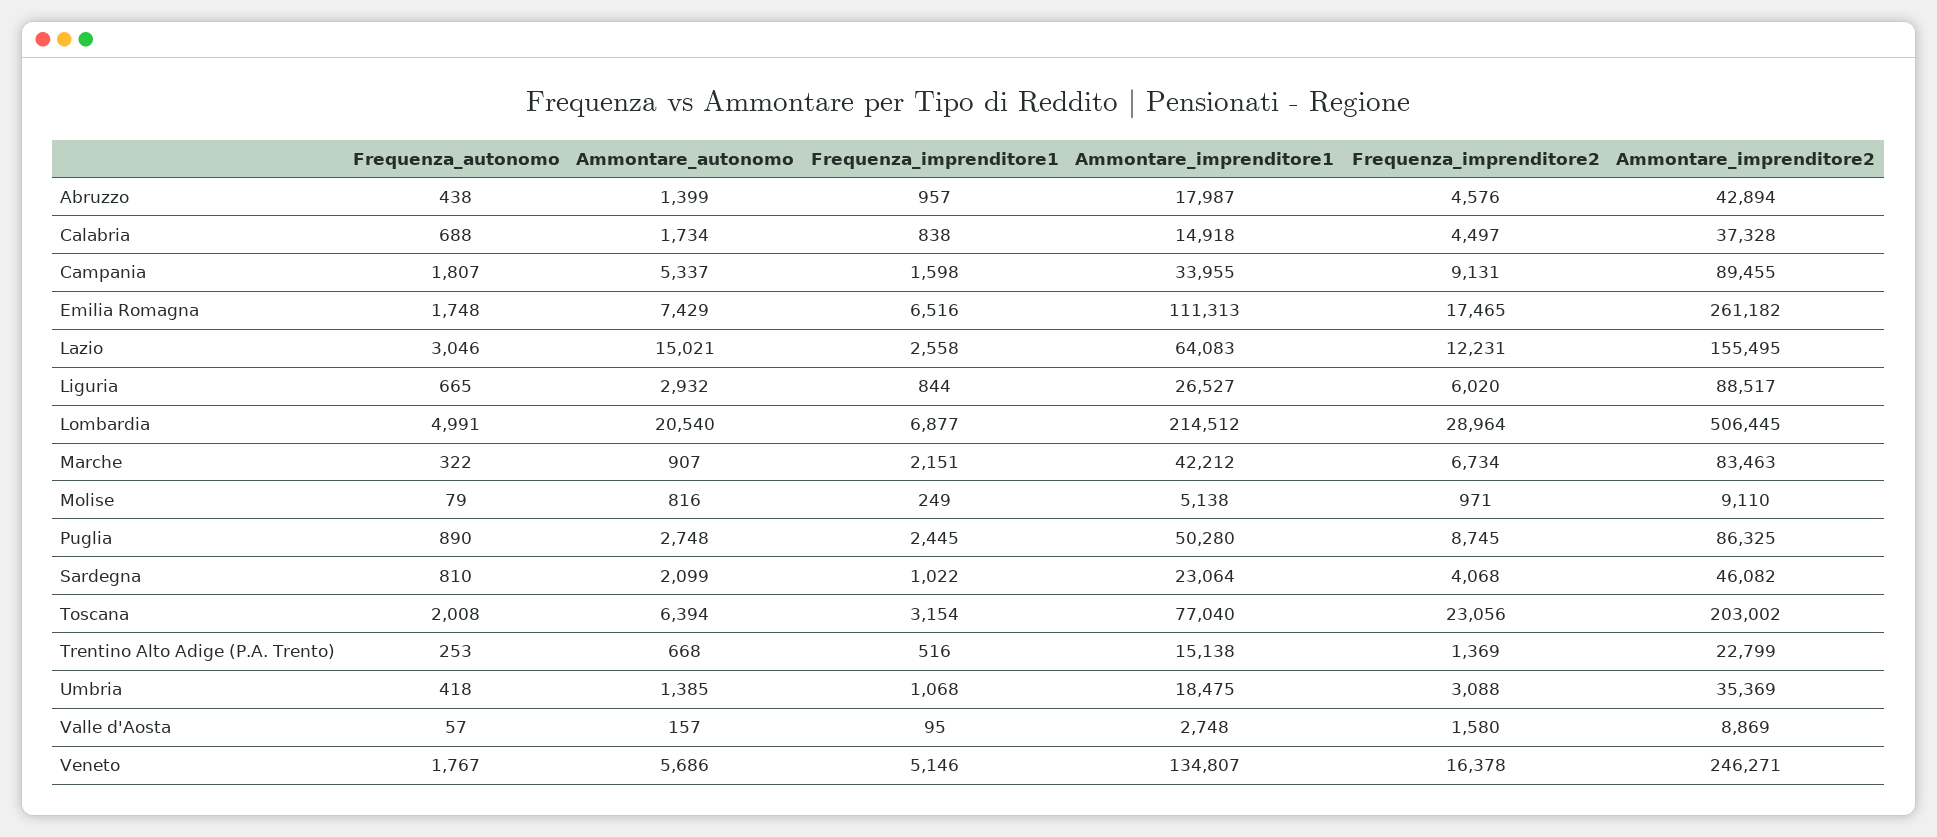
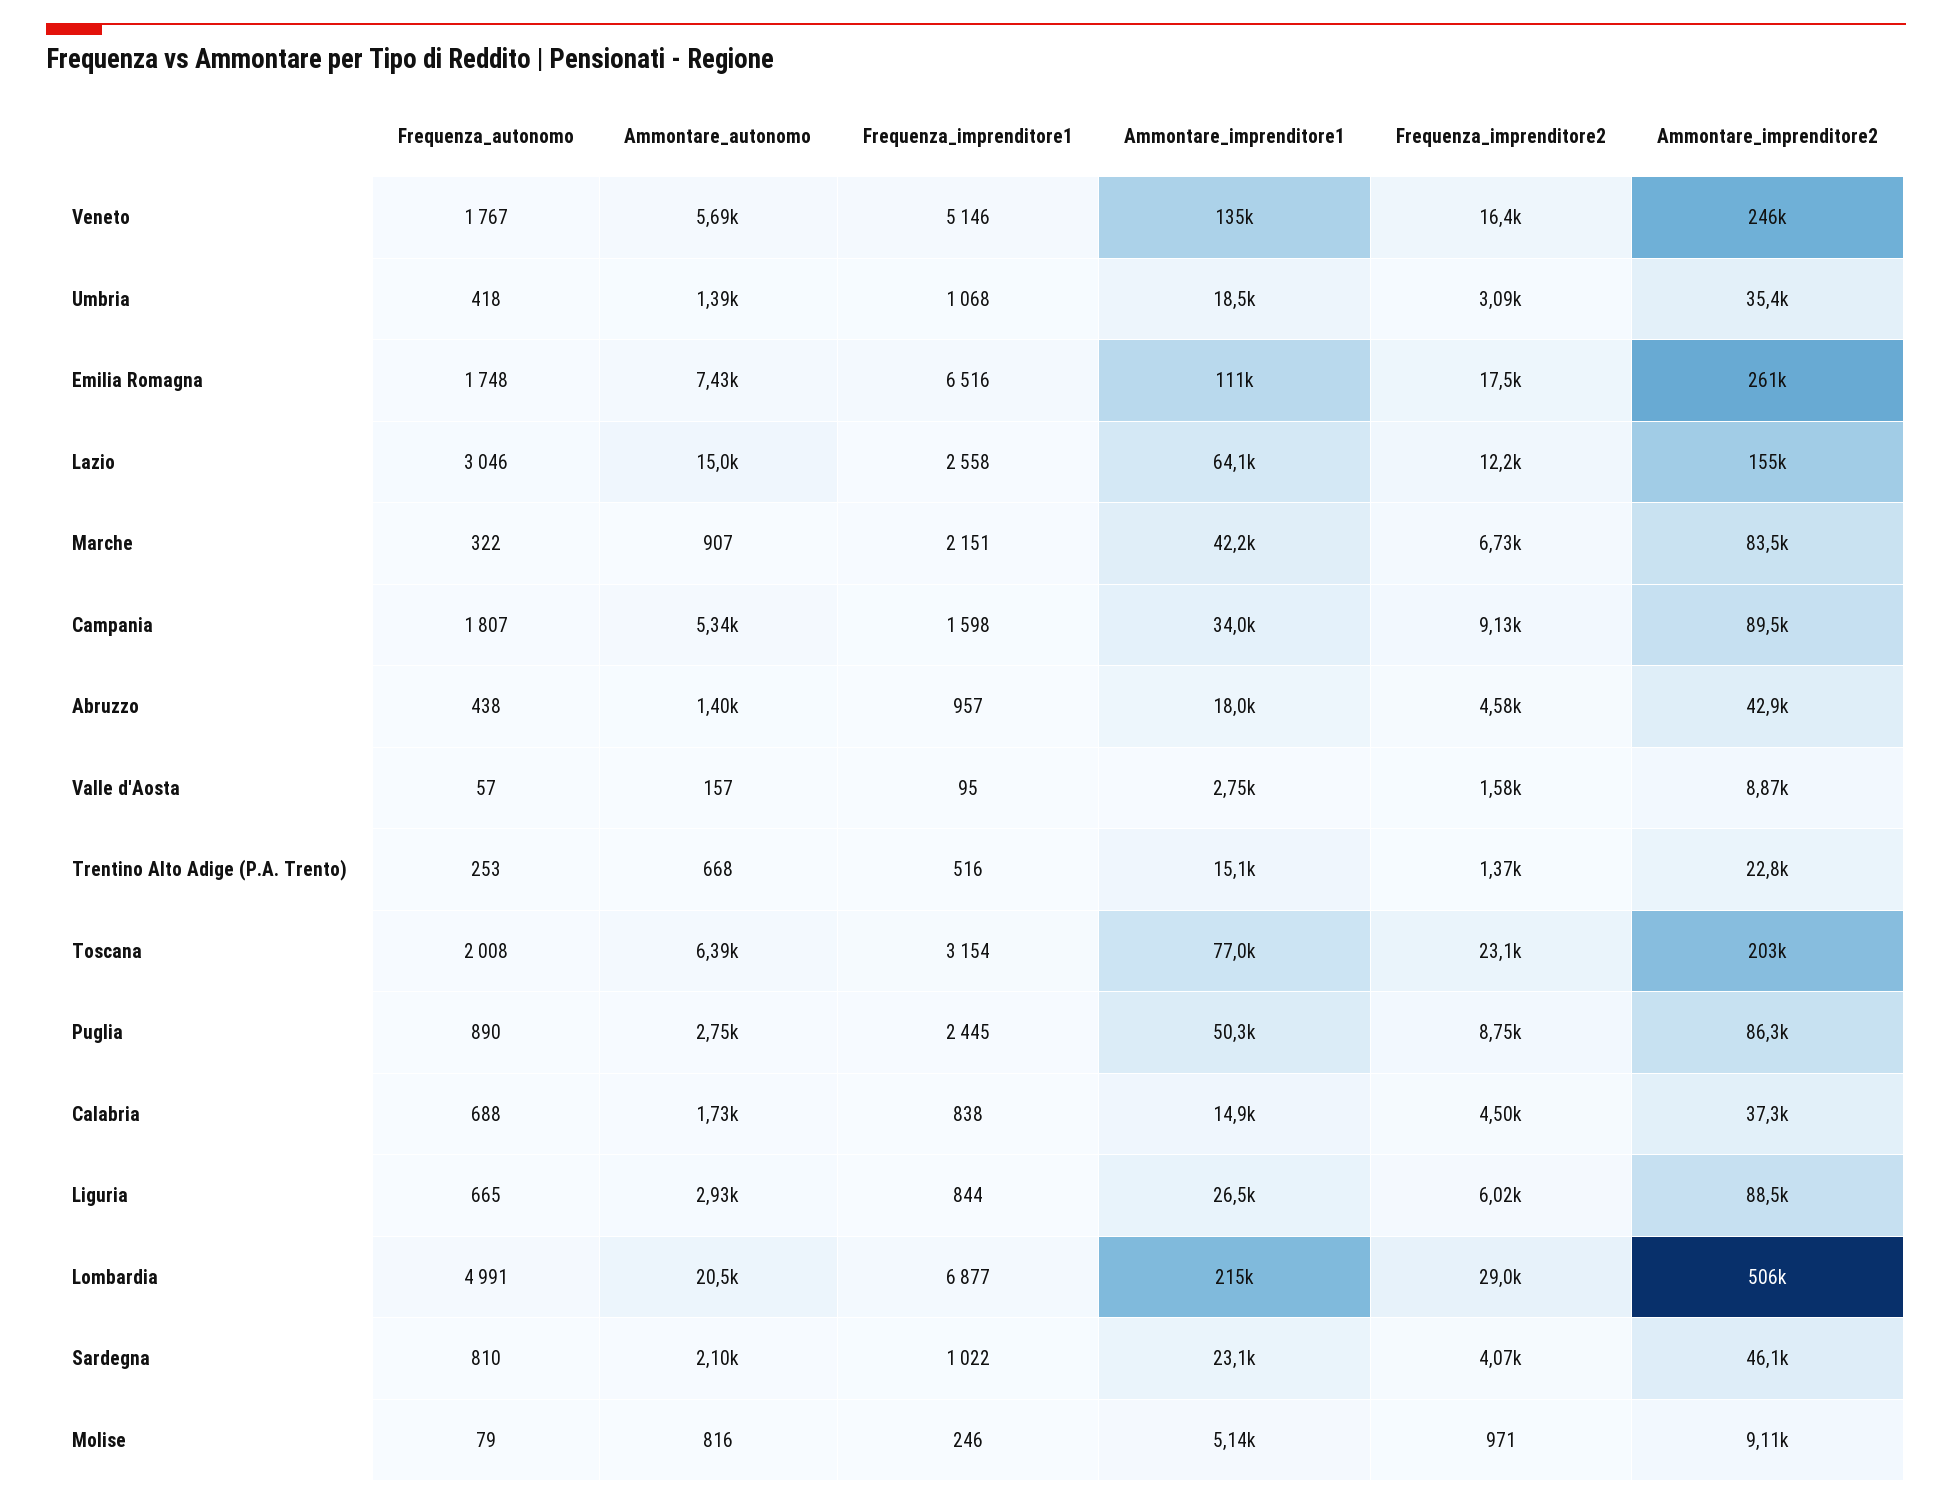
  {
    "Frequenza_autonomo": {
      "Abruzzo": 438,
      "Calabria": 688,
      "Campania": 1807,
      "Emilia Romagna": 1748,
      "Lazio": 3046,
      "Liguria": 665,
      "Lombardia": 4991,
      "Marche": 322,
      "Molise": 79,
      "Puglia": 890,
      "Sardegna": 810,
      "Toscana": 2008,
      "Trentino Alto Adige (P.A. Trento)": 253,
      "Umbria": 418,
      "Valle d'Aosta": 57,
      "Veneto": 1767
    },
    "Ammontare_autonomo": {
      "Abruzzo": 1399,
      "Calabria": 1734,
      "Campania": 5337,
      "Emilia Romagna": 7429,
      "Lazio": 15021,
      "Liguria": 2932,
      "Lombardia": 20540,
      "Marche": 907,
      "Molise": 816,
      "Puglia": 2748,
      "Sardegna": 2099,
      "Toscana": 6394,
      "Trentino Alto Adige (P.A. Trento)": 668,
      "Umbria": 1385,
      "Valle d'Aosta": 157,
      "Veneto": 5686
    },
    "Frequenza_imprenditore1": {
      "Abruzzo": 957,
      "Calabria": 838,
      "Campania": 1598,
      "Emilia Romagna": 6516,
      "Lazio": 2558,
      "Liguria": 844,
      "Lombardia": 6877,
      "Marche": 2151,
-     "Molise": 249,
+     "Molise": 246,
      "Puglia": 2445,
      "Sardegna": 1022,
      "Toscana": 3154,
      "Trentino Alto Adige (P.A. Trento)": 516,
      "Umbria": 1068,
      "Valle d'Aosta": 95,
      "Veneto": 5146
    },
    "Ammontare_imprenditore1": {
      "Abruzzo": 17987,
      "Calabria": 14918,
      "Campania": 33955,
      "Emilia Romagna": 111313,
      "Lazio": 64083,
      "Liguria": 26527,
      "Lombardia": 214512,
      "Marche": 42212,
      "Molise": 5138,
      "Puglia": 50280,
      "Sardegna": 23064,
      "Toscana": 77040,
      "Trentino Alto Adige (P.A. Trento)": 15138,
      "Umbria": 18475,
      "Valle d'Aosta": 2748,
      "Veneto": 134807
    },
    "Frequenza_imprenditore2": {
      "Abruzzo": 4576,
      "Calabria": 4497,
      "Campania": 9131,
      "Emilia Romagna": 17465,
      "Lazio": 12231,
      "Liguria": 6020,
      "Lombardia": 28964,
      "Marche": 6734,
      "Molise": 971,
      "Puglia": 8745,
      "Sardegna": 4068,
      "Toscana": 23056,
      "Trentino Alto Adige (P.A. Trento)": 1369,
      "Umbria": 3088,
      "Valle d'Aosta": 1580,
      "Veneto": 16378
    },
    "Ammontare_imprenditore2": {
      "Abruzzo": 42894,
      "Calabria": 37328,
      "Campania": 89455,
      "Emilia Romagna": 261182,
      "Lazio": 155495,
      "Liguria": 88517,
      "Lombardia": 506445,
      "Marche": 83463,
      "Molise": 9110,
      "Puglia": 86325,
      "Sardegna": 46082,
      "Toscana": 203002,
      "Trentino Alto Adige (P.A. Trento)": 22799,
      "Umbria": 35369,
      "Valle d'Aosta": 8869,
      "Veneto": 246271
    }
  }

